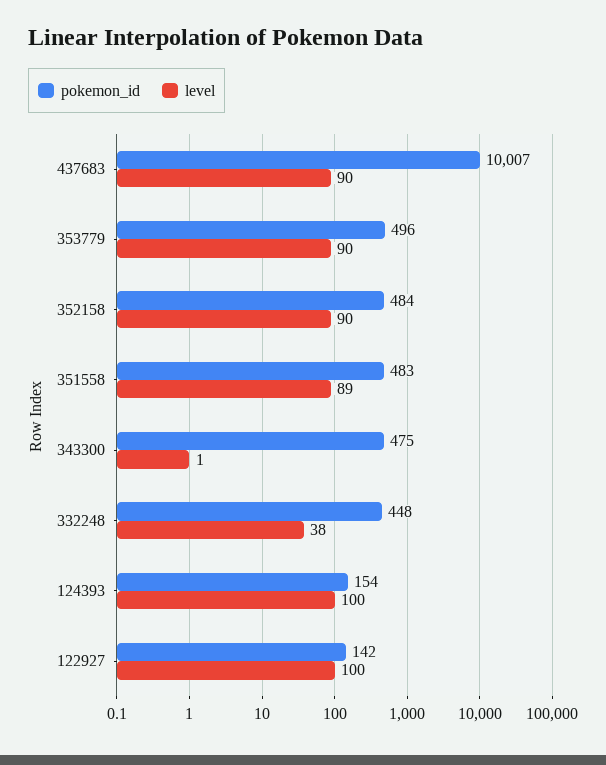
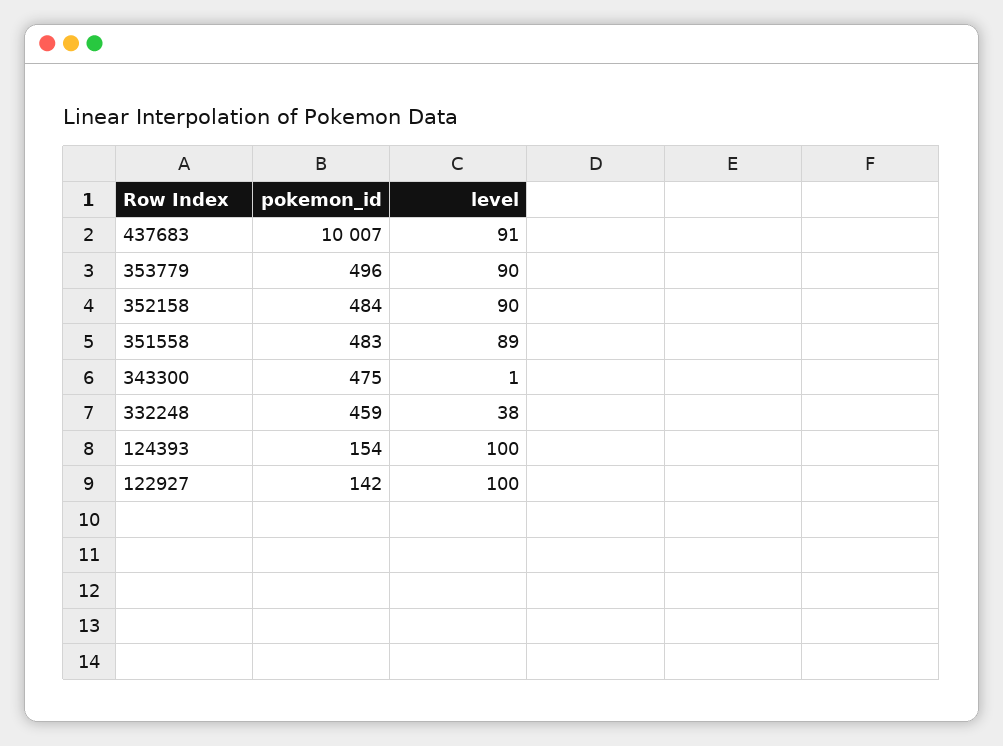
  {
    "pokemon_id": {
      "437683": 10007,
      "353779": 496,
      "352158": 484,
      "351558": 483,
      "343300": 475,
-     "332248": 448,
+     "332248": 459,
      "124393": 154,
      "122927": 142
    },
    "level": {
-     "437683": 90,
+     "437683": 91,
      "353779": 90,
      "352158": 90,
      "351558": 89,
      "343300": 1,
      "332248": 38,
      "124393": 100,
      "122927": 100
    }
  }

